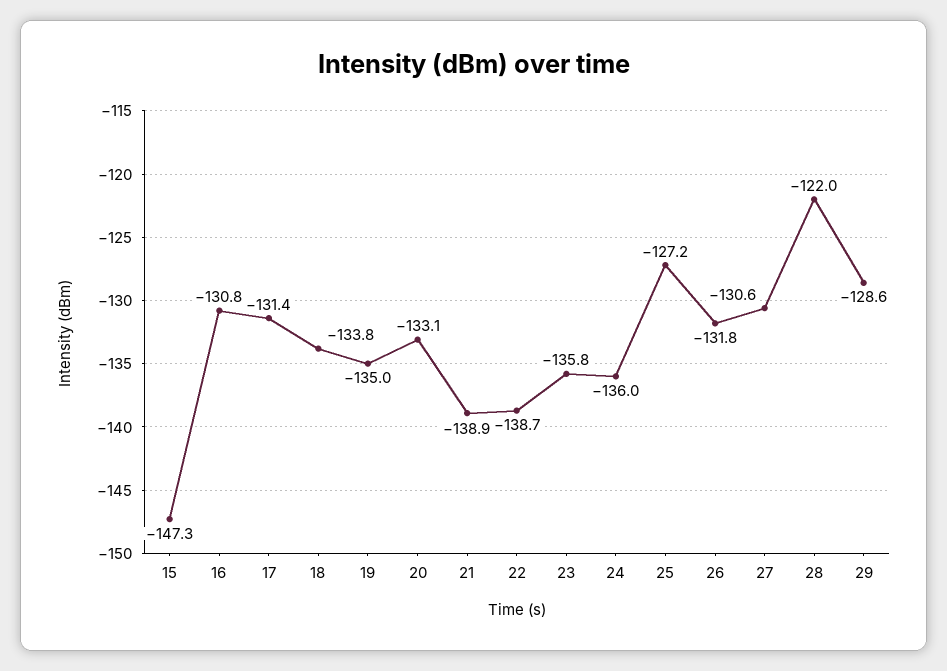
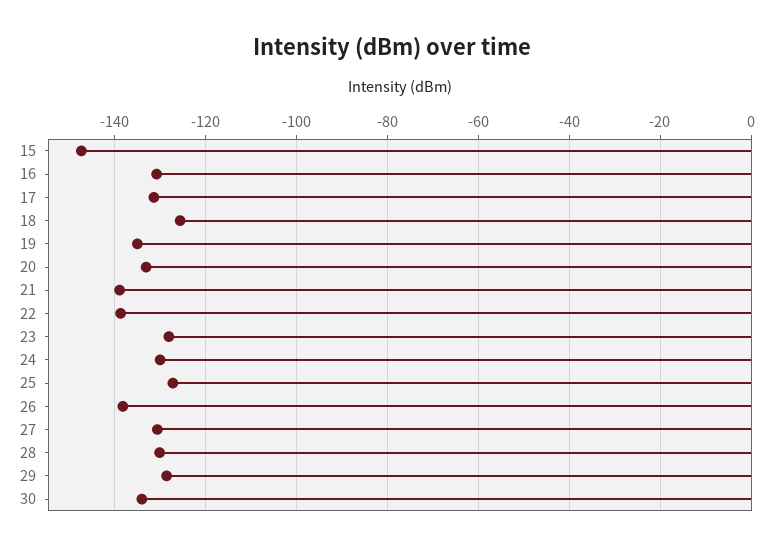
  {
    "15": -147.3,
    "16": -130.8,
    "17": -131.4,
-   "18": -133.8,
+   "18": -126,
    "19": -135,
    "20": -133.1,
    "21": -138.9,
    "22": -138.7,
-   "23": -135.8,
+   "23": -128,
-   "24": -136,
+   "24": -130,
    "25": -127.2,
-   "26": -131.8,
+   "26": -138,
    "27": -130.6,
-   "28": -122,
+   "28": -130,
-   "29": -128.6
+   "29": -128.6,
+   "30": -134
  }

